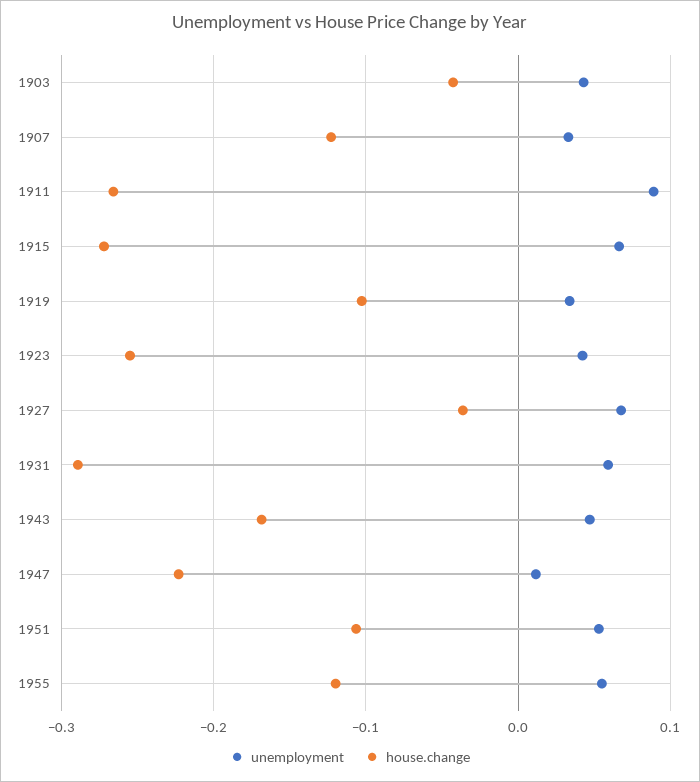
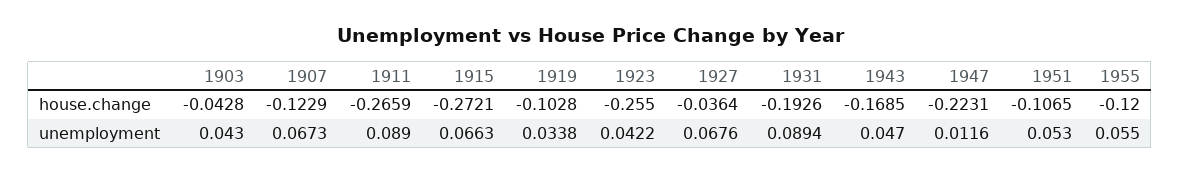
  {
    "unemployment": {
      "1903": 0.043,
-     "1907": 0.03,
+     "1907": 0.0673,
      "1911": 0.089,
      "1915": 0.0663,
      "1919": 0.0338,
      "1923": 0.0422,
      "1927": 0.0676,
-     "1931": 0.06,
+     "1931": 0.0894,
      "1943": 0.047,
      "1947": 0.0116,
      "1951": 0.053,
      "1955": 0.055
    },
    "house.change": {
      "1903": -0.0428,
      "1907": -0.1229,
      "1911": -0.2659,
      "1915": -0.2721,
      "1919": -0.1028,
      "1923": -0.255,
      "1927": -0.0364,
-     "1931": -0.29,
+     "1931": -0.1926,
      "1943": -0.1685,
      "1947": -0.2231,
      "1951": -0.1065,
      "1955": -0.12
    }
  }

